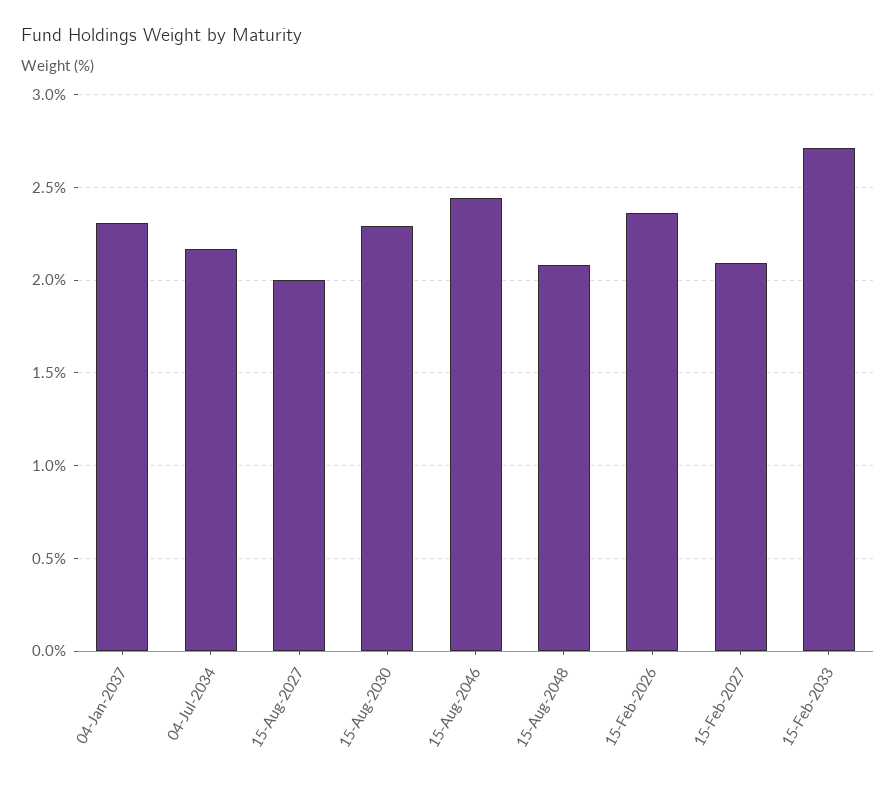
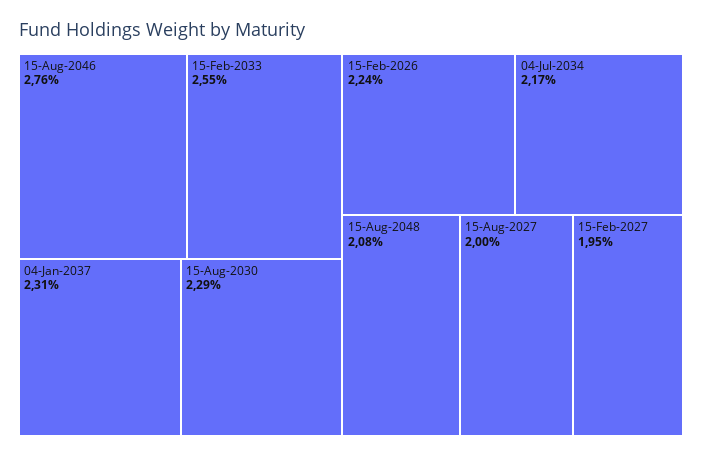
  {
    "04-Jan-2037": 2.31,
    "04-Jul-2034": 2.17,
    "15-Aug-2027": 2,
    "15-Aug-2030": 2.29,
-   "15-Aug-2046": 2.45,
+   "15-Aug-2046": 2.76,
    "15-Aug-2048": 2.08,
-   "15-Feb-2026": 2.35,
+   "15-Feb-2026": 2.24,
-   "15-Feb-2027": 2.1,
+   "15-Feb-2027": 1.95,
-   "15-Feb-2033": 2.7
+   "15-Feb-2033": 2.55
  }

